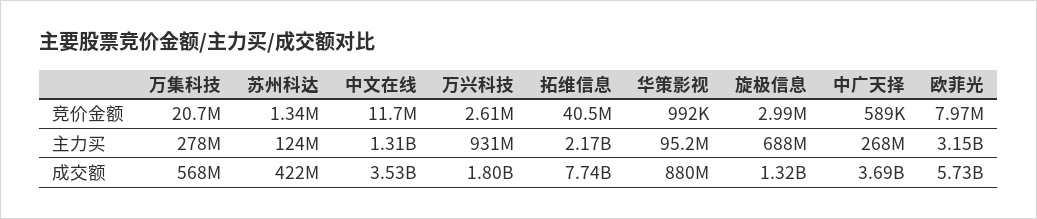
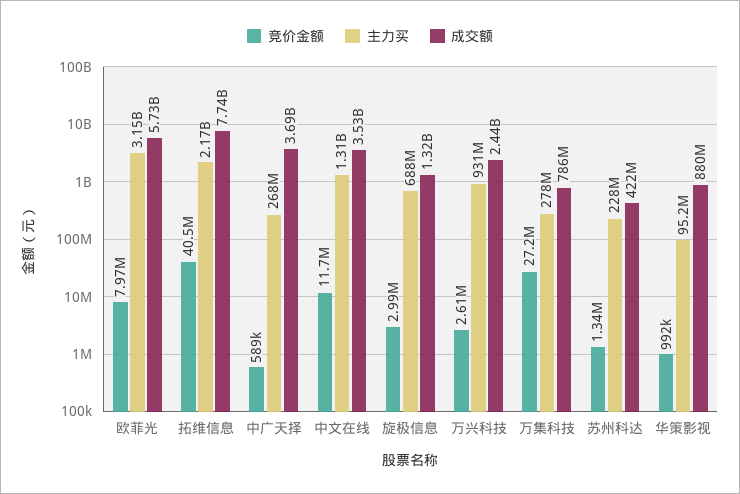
  {
    "竞价金额": {
-     "万集科技": 20700000,
+     "万集科技": 27200000,
      "苏州科达": 1340000,
      "中文在线": 11700000,
      "万兴科技": 2610000,
      "拓维信息": 40500000,
      "华策影视": 992000,
      "旋极信息": 2990000,
      "中广天择": 589000,
      "欧菲光": 7970000
    },
    "主力买": {
      "万集科技": 278000000,
-     "苏州科达": 124000000,
+     "苏州科达": 228000000,
      "中文在线": 1310000000,
      "万兴科技": 931000000,
      "拓维信息": 2170000000,
      "华策影视": 95200000,
      "旋极信息": 688000000,
      "中广天择": 268000000,
      "欧菲光": 3150000000
    },
    "成交额": {
-     "万集科技": 568000000,
+     "万集科技": 786000000,
      "苏州科达": 422000000,
      "中文在线": 3530000000,
-     "万兴科技": 1800000000,
+     "万兴科技": 2440000000,
      "拓维信息": 7740000000,
      "华策影视": 880000000,
      "旋极信息": 1320000000,
      "中广天择": 3690000000,
      "欧菲光": 5730000000
    }
  }

